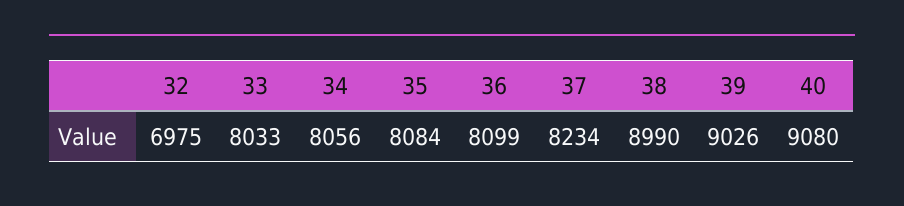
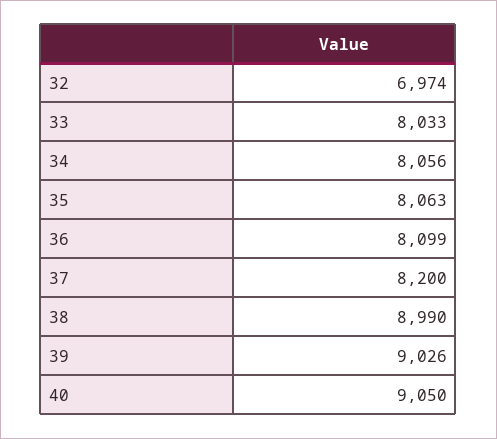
  {
-   "32": 6975,
+   "32": 6974,
    "33": 8033,
    "34": 8056,
-   "35": 8084,
+   "35": 8063,
    "36": 8099,
-   "37": 8234,
+   "37": 8200,
    "38": 8990,
    "39": 9026,
-   "40": 9080
+   "40": 9050
  }

